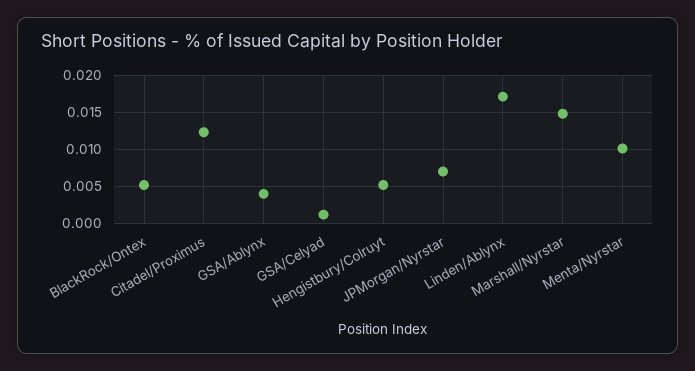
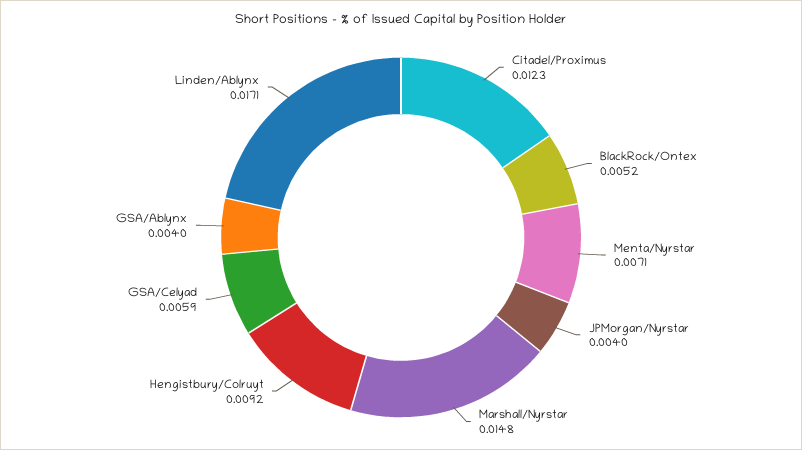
  {
    "BlackRock/Ontex": 0.0052,
    "Citadel/Proximus": 0.0123,
    "GSA/Ablynx": 0.004,
-   "GSA/Celyad": 0.001,
+   "GSA/Celyad": 0.0059,
-   "Hengistbury/Colruyt": 0.005,
+   "Hengistbury/Colruyt": 0.0092,
-   "JPMorgan/Nyrstar": 0.007,
+   "JPMorgan/Nyrstar": 0.004,
    "Linden/Ablynx": 0.0171,
    "Marshall/Nyrstar": 0.0148,
-   "Menta/Nyrstar": 0.01
+   "Menta/Nyrstar": 0.0071
  }

